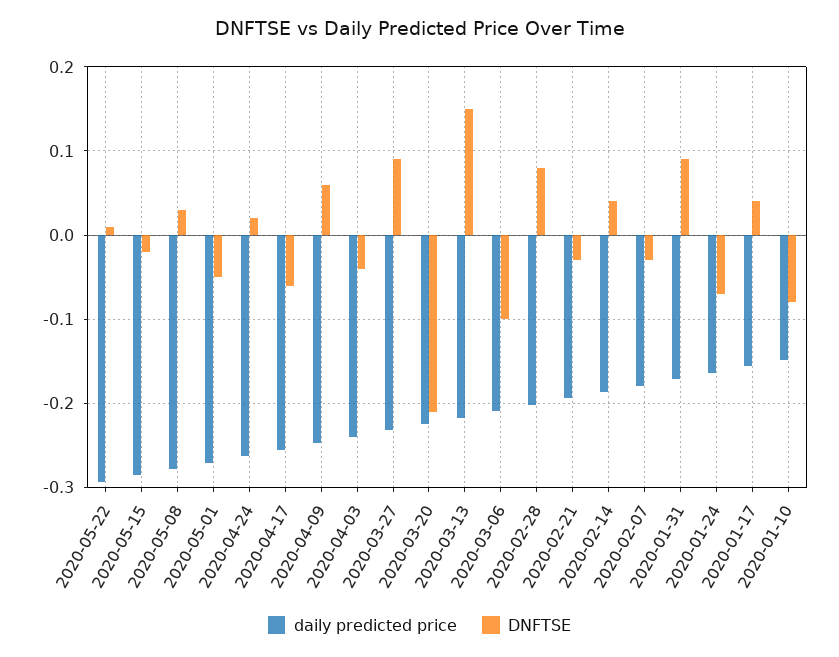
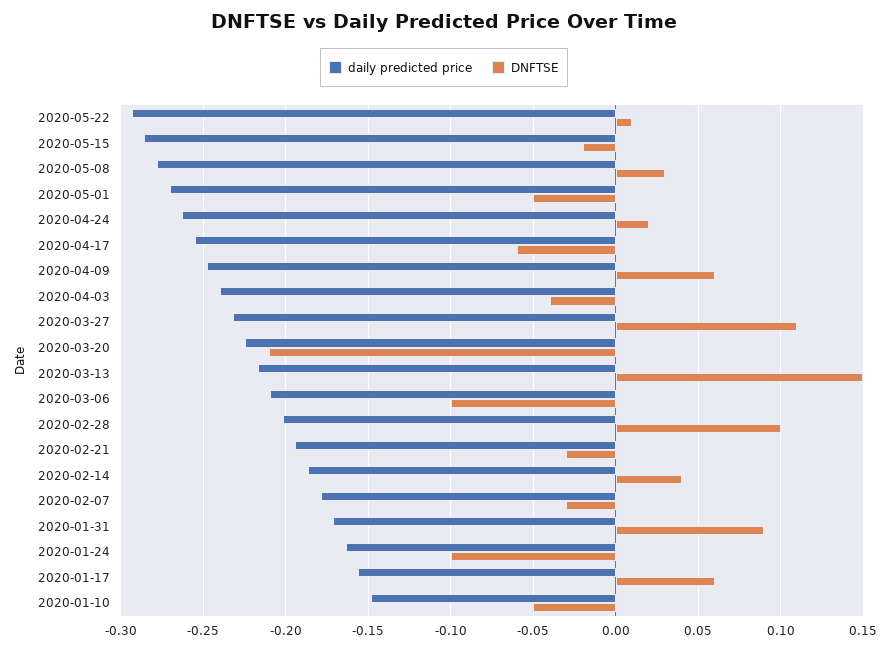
  {
    "daily predicted price": {
      "2020-05-22": -0.295,
      "2020-05-15": -0.285,
      "2020-05-08": -0.28,
      "2020-05-01": -0.27,
      "2020-04-24": -0.265,
      "2020-04-17": -0.255,
      "2020-04-09": -0.25,
      "2020-04-03": -0.24,
      "2020-03-27": -0.23,
      "2020-03-20": -0.225,
      "2020-03-13": -0.215,
      "2020-03-06": -0.21,
      "2020-02-28": -0.2,
      "2020-02-21": -0.195,
      "2020-02-14": -0.185,
      "2020-02-07": -0.18,
      "2020-01-31": -0.17,
      "2020-01-24": -0.165,
      "2020-01-17": -0.155,
      "2020-01-10": -0.15
    },
    "DNFTSE": {
      "2020-05-22": 0.01,
      "2020-05-15": -0.02,
      "2020-05-08": 0.03,
      "2020-05-01": -0.05,
      "2020-04-24": 0.02,
      "2020-04-17": -0.06,
      "2020-04-09": 0.06,
      "2020-04-03": -0.04,
-     "2020-03-27": 0.09,
+     "2020-03-27": 0.11,
      "2020-03-20": -0.21,
      "2020-03-13": 0.15,
      "2020-03-06": -0.1,
-     "2020-02-28": 0.08,
+     "2020-02-28": 0.1,
      "2020-02-21": -0.03,
      "2020-02-14": 0.04,
      "2020-02-07": -0.03,
      "2020-01-31": 0.09,
-     "2020-01-24": -0.07,
+     "2020-01-24": -0.1,
-     "2020-01-17": 0.04,
+     "2020-01-17": 0.06,
-     "2020-01-10": -0.08
+     "2020-01-10": -0.05
    }
  }

